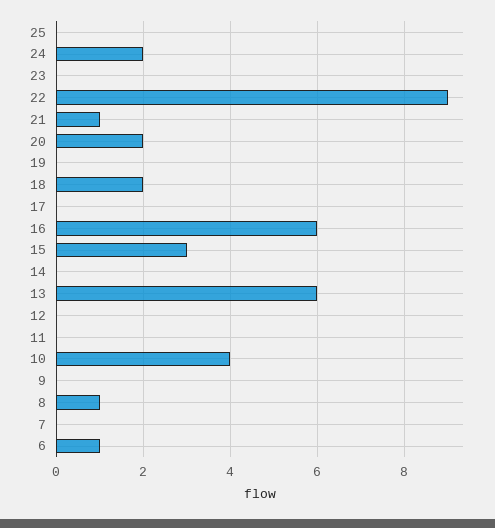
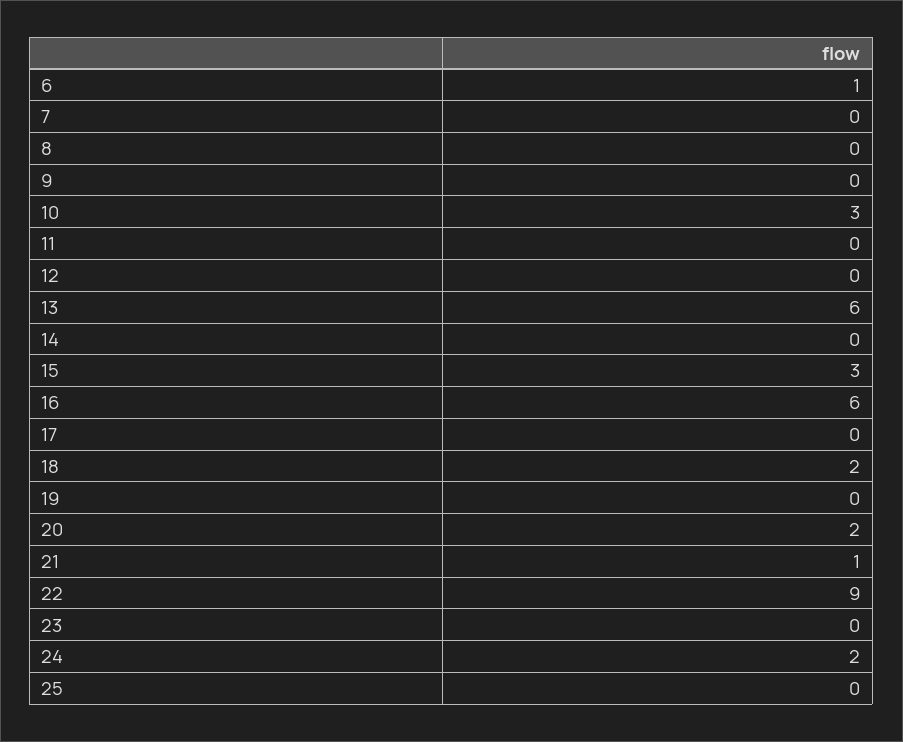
  {
    "25": 0,
    "24": 2,
    "23": 0,
    "22": 9,
    "21": 1,
    "20": 2,
    "19": 0,
    "18": 2,
    "17": 0,
    "16": 6,
    "15": 3,
    "14": 0,
    "13": 6,
    "12": 0,
    "11": 0,
-   "10": 4,
+   "10": 3,
    "9": 0,
-   "8": 1,
+   "8": 0,
    "7": 0,
    "6": 1
  }

